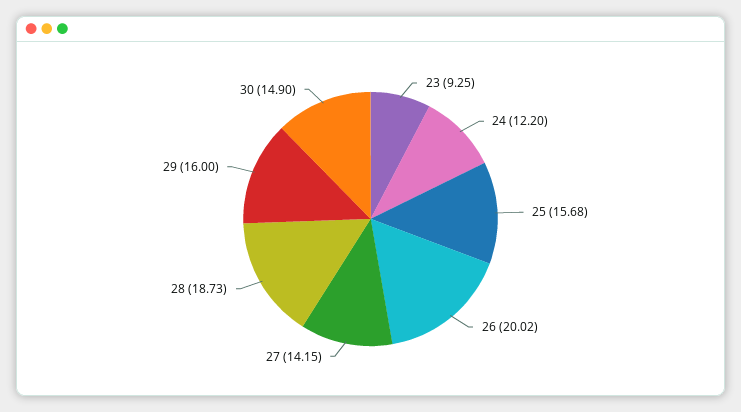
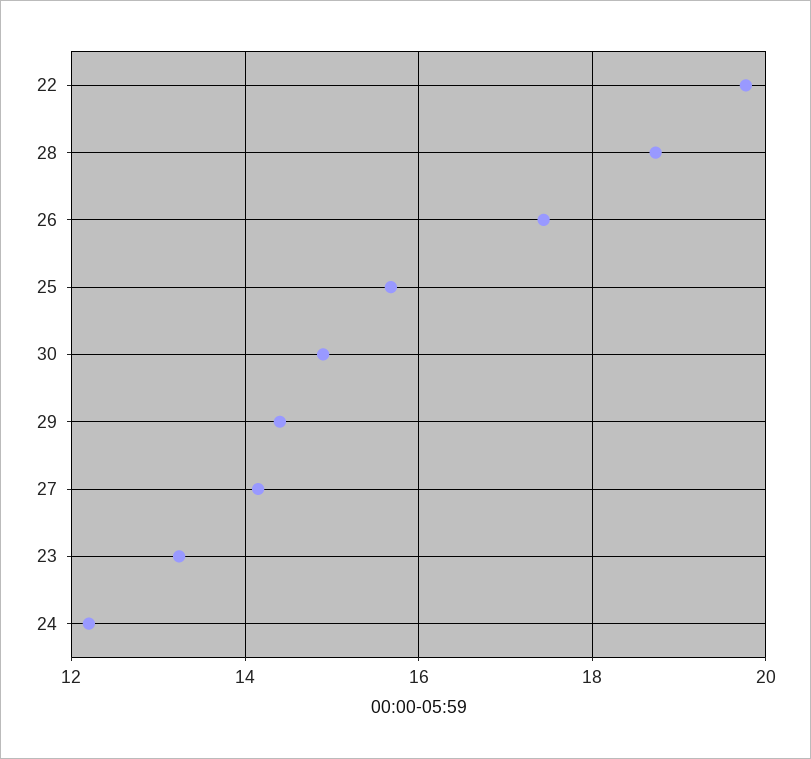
  {
-   "23": 9.25,
+   "23": 13.2,
    "24": 12.2,
    "25": 15.68,
-   "26": 20.02,
+   "26": 17.4,
    "27": 14.15,
    "28": 18.73,
-   "29": 16,
+   "29": 14.4,
-   "30": 14.9
+   "30": 14.9,
+   "22": 19.8
  }

